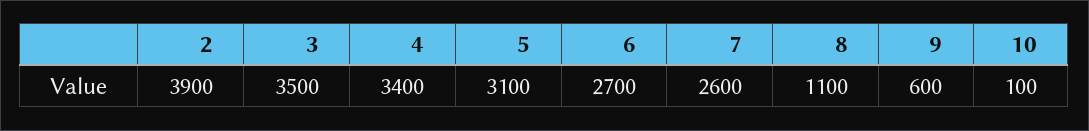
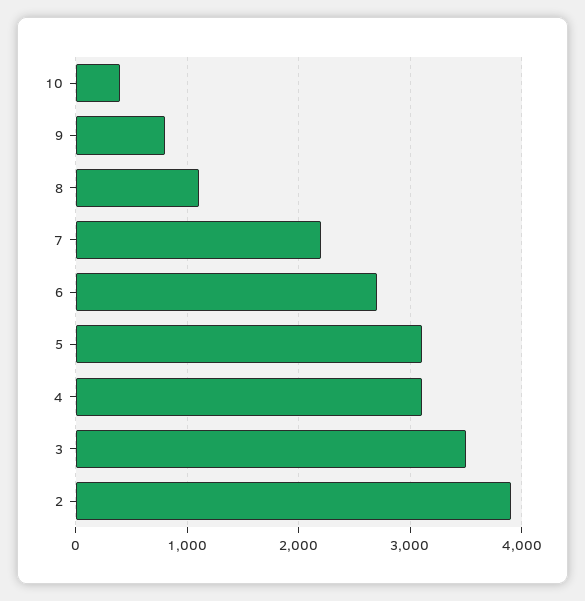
  {
    "2": 3900,
    "3": 3500,
-   "4": 3400,
+   "4": 3100,
    "5": 3100,
    "6": 2700,
-   "7": 2600,
+   "7": 2200,
    "8": 1100,
-   "9": 600,
+   "9": 800,
-   "10": 100
+   "10": 400
  }

